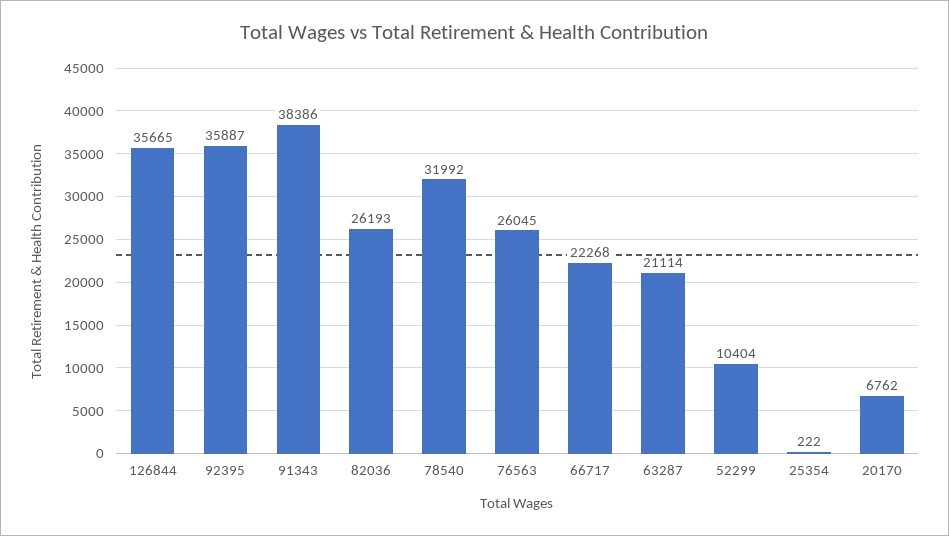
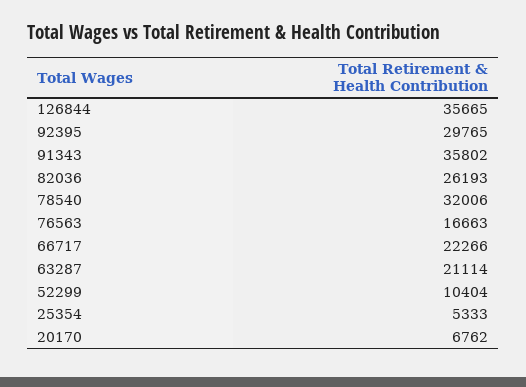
  {
    "126844": 35665,
-   "92395": 35887,
+   "92395": 29765,
-   "91343": 38386,
+   "91343": 35802,
    "82036": 26193,
-   "78540": 31992,
+   "78540": 32006,
-   "76563": 26045,
+   "76563": 16663,
-   "66717": 22268,
+   "66717": 22266,
    "63287": 21114,
    "52299": 10404,
-   "25354": 222,
+   "25354": 5333,
    "20170": 6762
  }

